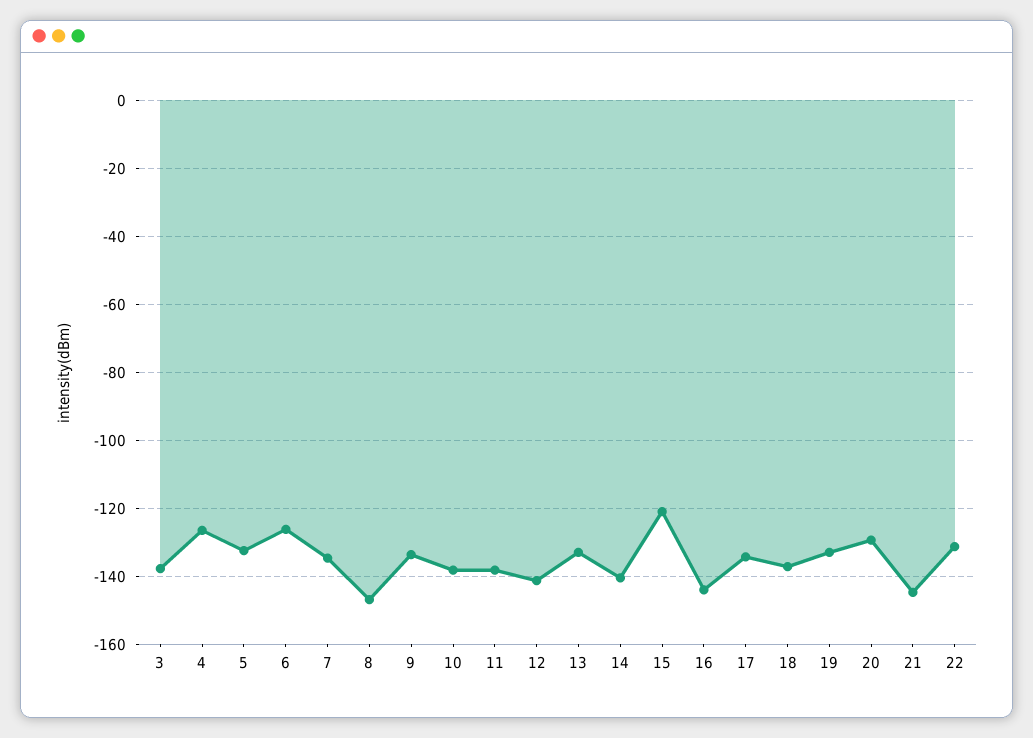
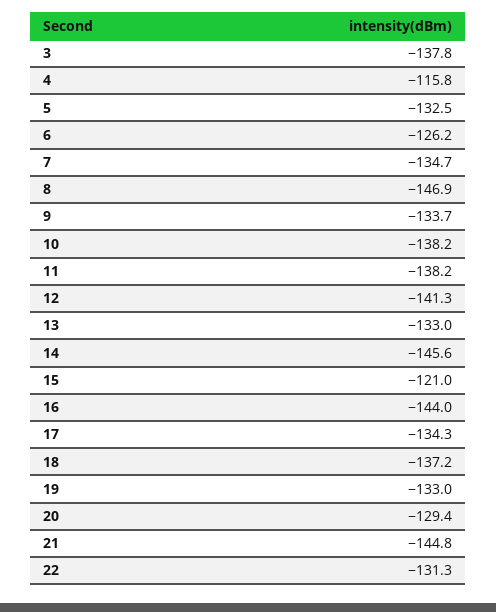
  {
    "3": -137.8,
-   "4": -126,
+   "4": -115.8,
    "5": -132.5,
    "6": -126.2,
    "7": -134.7,
    "8": -146.9,
    "9": -133.7,
    "10": -138.2,
    "11": -138.2,
    "12": -141.3,
    "13": -133,
-   "14": -140,
+   "14": -145.6,
    "15": -121,
    "16": -144,
    "17": -134.3,
    "18": -137.2,
    "19": -133,
    "20": -129.4,
    "21": -144.8,
    "22": -131.3
  }

